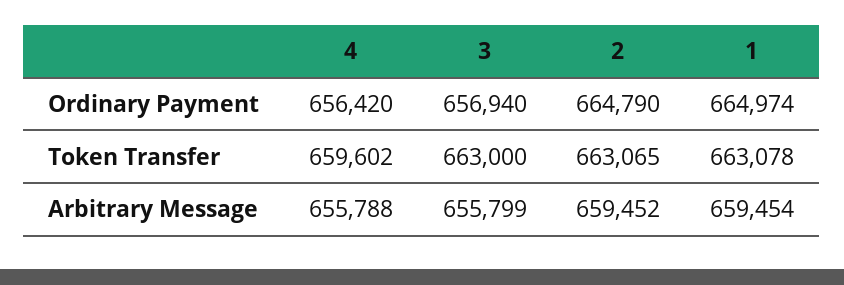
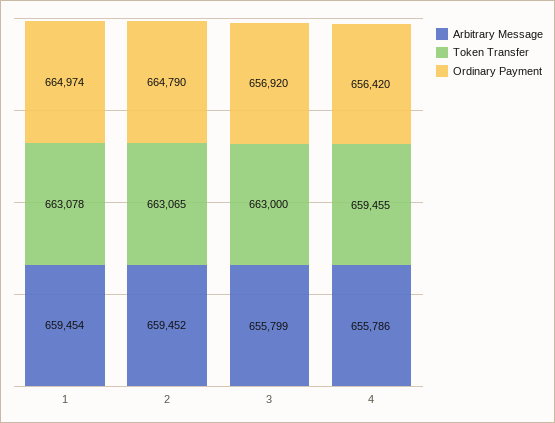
  {
    "Ordinary Payment": {
      "4": 656420,
-     "3": 656940,
+     "3": 656920,
      "2": 664790,
      "1": 664974
    },
    "Token Transfer": {
-     "4": 659602,
+     "4": 659455,
      "3": 663000,
      "2": 663065,
      "1": 663078
    },
    "Arbitrary Message": {
-     "4": 655788,
+     "4": 655786,
      "3": 655799,
      "2": 659452,
      "1": 659454
    }
  }

